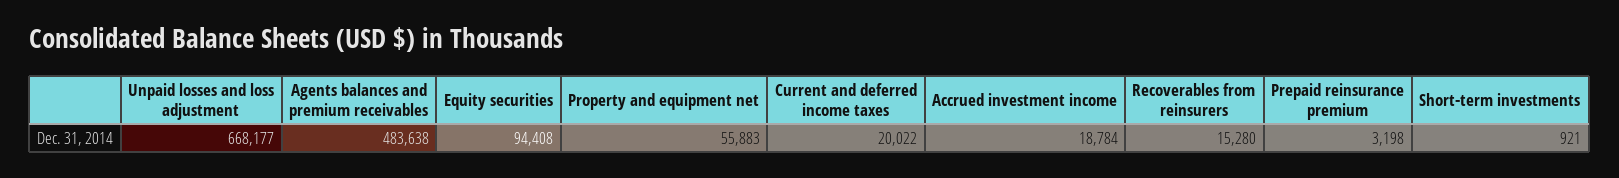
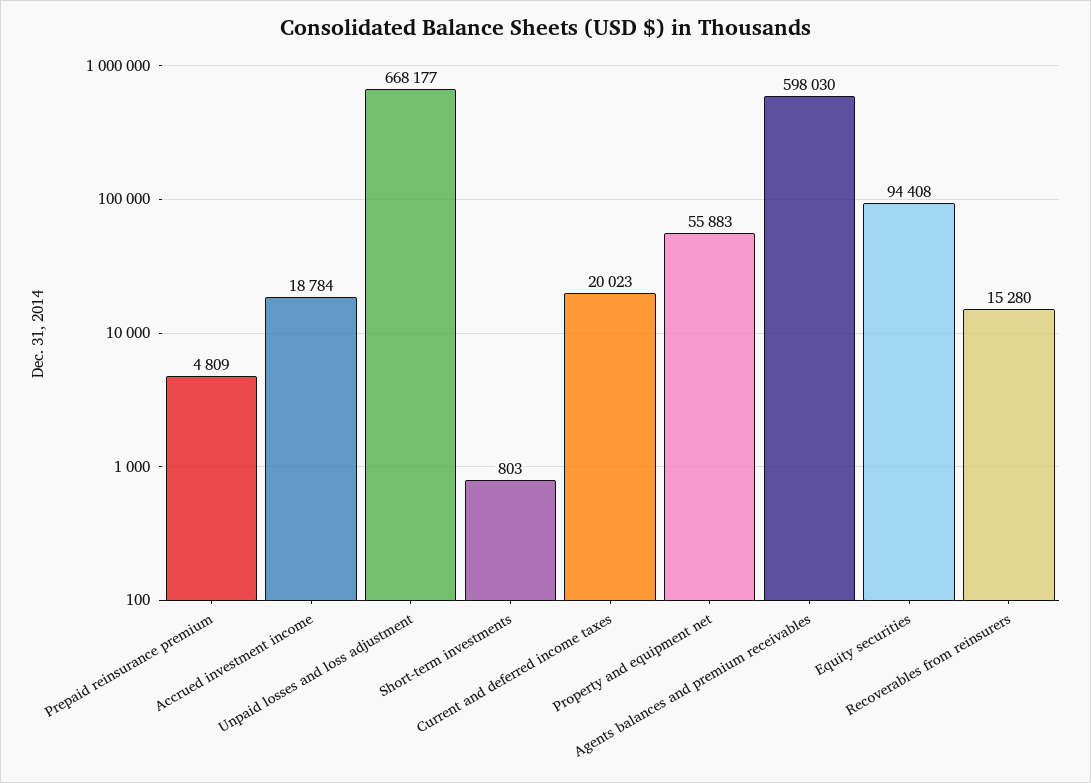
  {
    "Unpaid losses and loss adjustment": 668177,
-   "Agents balances and premium receivables": 483638,
+   "Agents balances and premium receivables": 598030,
    "Equity securities": 94408,
    "Property and equipment net": 55883,
-   "Current and deferred income taxes": 20022,
+   "Current and deferred income taxes": 20023,
    "Accrued investment income": 18784,
    "Recoverables from reinsurers": 15280,
-   "Prepaid reinsurance premium": 3198,
+   "Prepaid reinsurance premium": 4809,
-   "Short-term investments": 921
+   "Short-term investments": 803
  }

